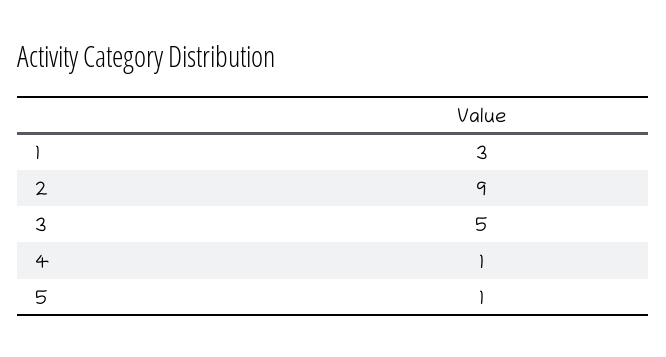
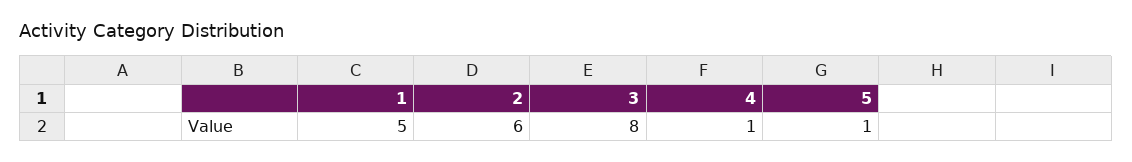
  {
-   "1": 3,
+   "1": 5,
-   "2": 9,
+   "2": 6,
-   "3": 5,
+   "3": 8,
    "4": 1,
    "5": 1
  }

